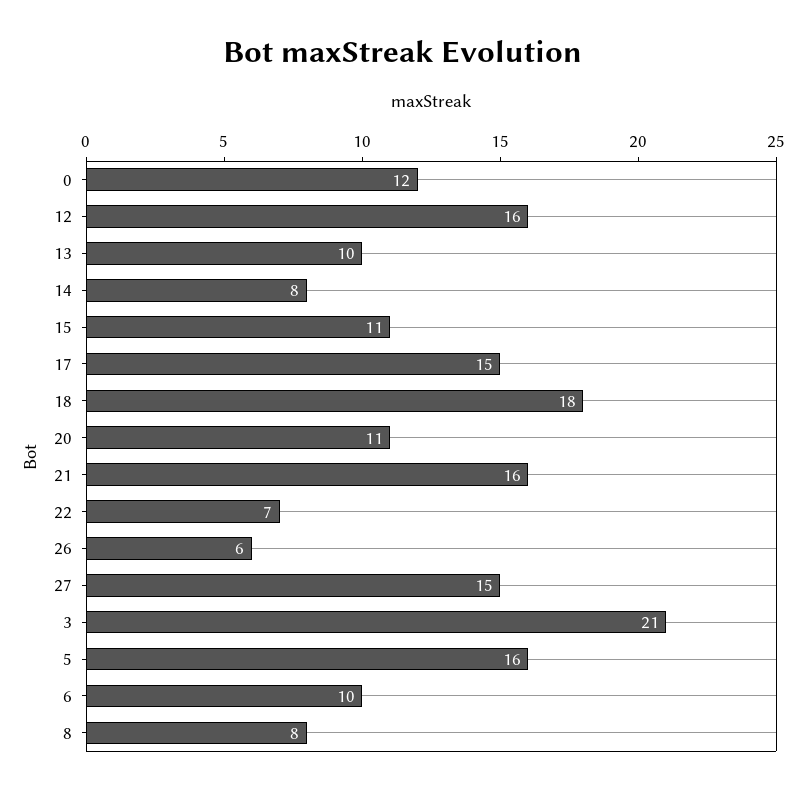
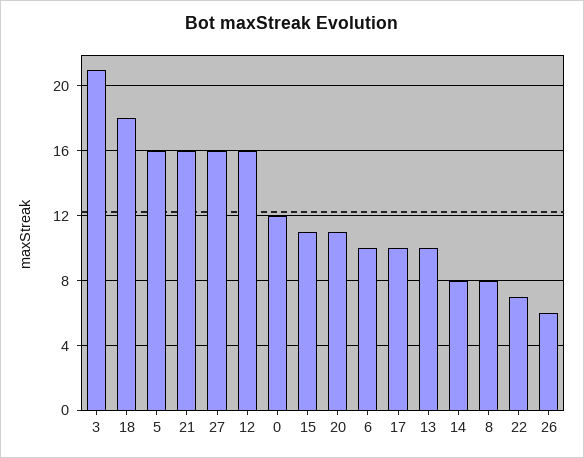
  {
    "0": 12,
    "12": 16,
    "13": 10,
    "14": 8,
    "15": 11,
-   "17": 15,
+   "17": 10,
    "18": 18,
    "20": 11,
    "21": 16,
    "22": 7,
    "26": 6,
-   "27": 15,
+   "27": 16,
    "3": 21,
    "5": 16,
    "6": 10,
    "8": 8
  }

